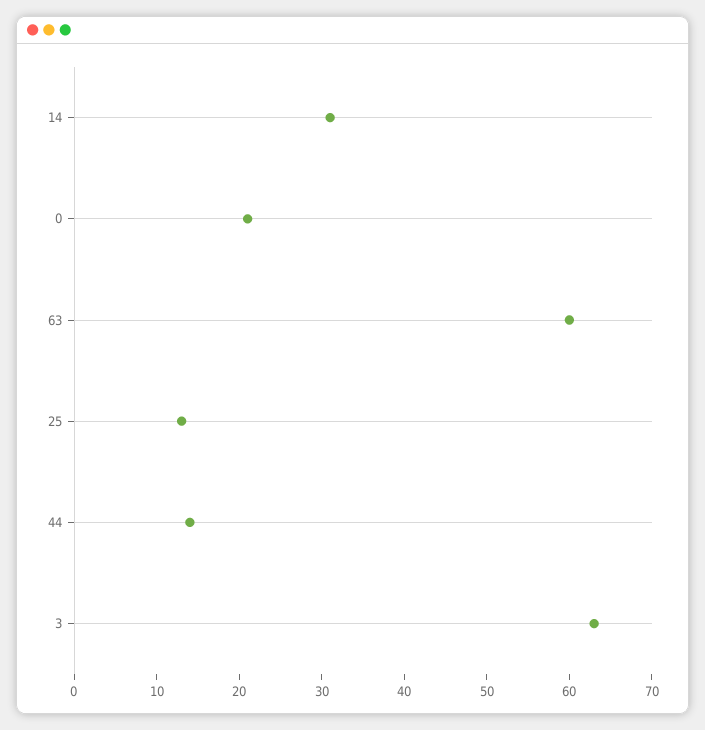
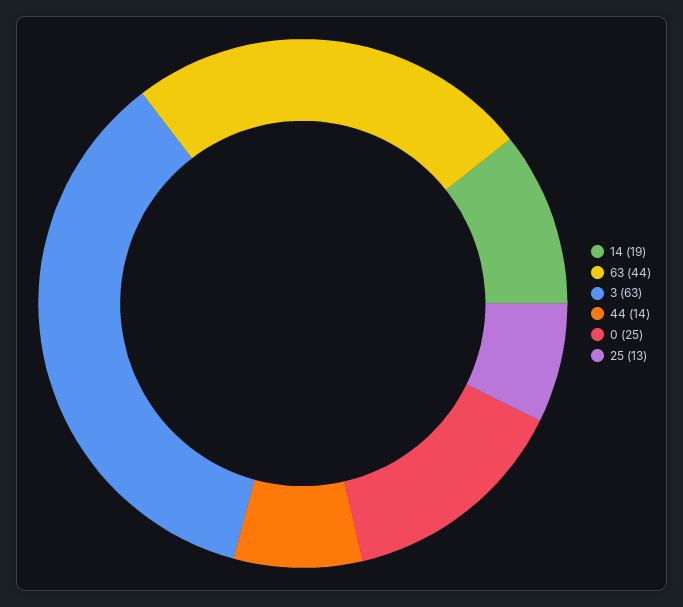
  {
-   "14": 31,
+   "14": 19,
-   "0": 21,
+   "0": 25,
-   "63": 60,
+   "63": 44,
    "25": 13,
    "44": 14,
    "3": 63
  }

